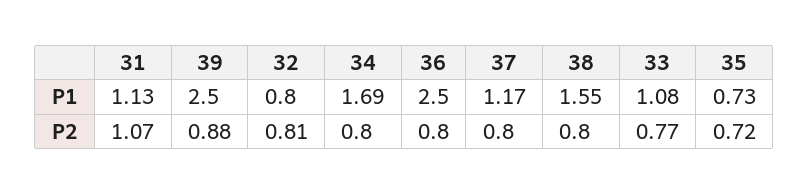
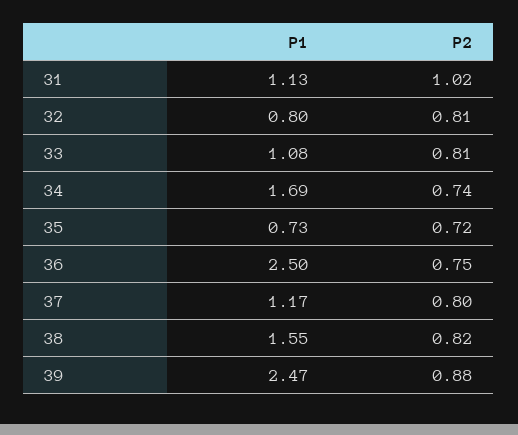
  {
    "31": {
      "P1": 1.13,
-     "P2": 1.07
+     "P2": 1.02
    },
    "39": {
-     "P1": 2.5,
+     "P1": 2.47,
      "P2": 0.88
    },
    "32": {
      "P1": 0.8,
      "P2": 0.81
    },
    "34": {
      "P1": 1.69,
-     "P2": 0.8
+     "P2": 0.74
    },
    "36": {
      "P1": 2.5,
-     "P2": 0.8
+     "P2": 0.75
    },
    "37": {
      "P1": 1.17,
      "P2": 0.8
    },
    "38": {
      "P1": 1.55,
-     "P2": 0.8
+     "P2": 0.82
    },
    "33": {
      "P1": 1.08,
-     "P2": 0.77
+     "P2": 0.81
    },
    "35": {
      "P1": 0.73,
      "P2": 0.72
    }
  }

